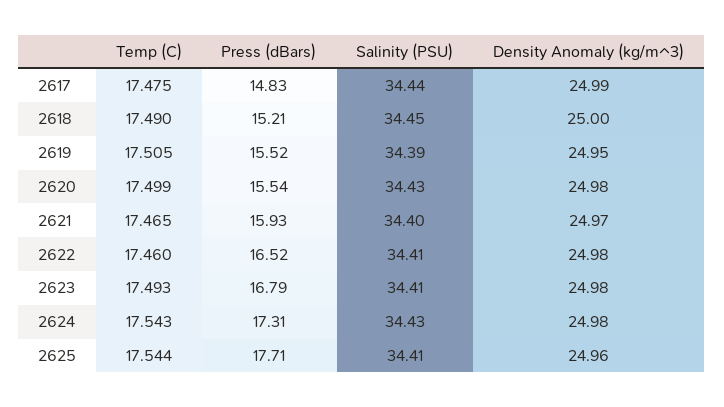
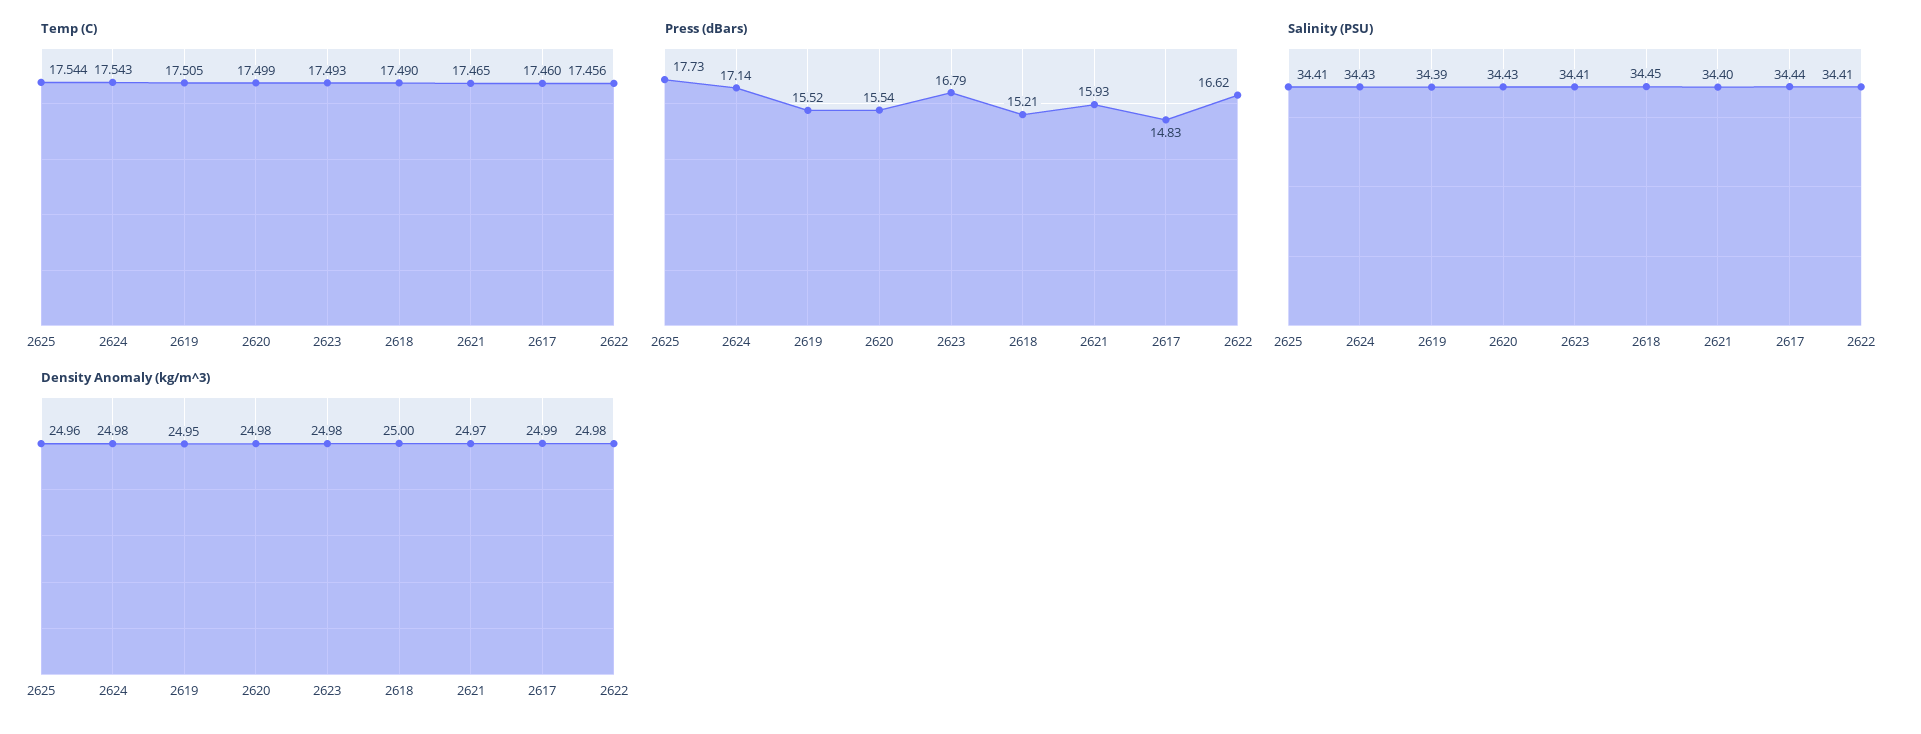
  {
    "Temp (C)": {
-     "2617": 17.475,
+     "2617": 17.46,
      "2618": 17.49,
      "2619": 17.505,
      "2620": 17.499,
      "2621": 17.465,
-     "2622": 17.46,
+     "2622": 17.456,
      "2623": 17.493,
      "2624": 17.543,
      "2625": 17.544
    },
    "Press (dBars)": {
      "2617": 14.83,
      "2618": 15.21,
      "2619": 15.52,
      "2620": 15.54,
      "2621": 15.93,
-     "2622": 16.52,
+     "2622": 16.62,
      "2623": 16.79,
-     "2624": 17.31,
+     "2624": 17.14,
-     "2625": 17.71
+     "2625": 17.73
    },
    "Salinity (PSU)": {
      "2617": 34.44,
      "2618": 34.45,
      "2619": 34.39,
      "2620": 34.43,
      "2621": 34.4,
      "2622": 34.41,
      "2623": 34.41,
      "2624": 34.43,
      "2625": 34.41
    },
    "Density Anomaly (kg/m^3)": {
      "2617": 24.99,
      "2618": 25,
      "2619": 24.95,
      "2620": 24.98,
      "2621": 24.97,
      "2622": 24.98,
      "2623": 24.98,
      "2624": 24.98,
      "2625": 24.96
    }
  }

